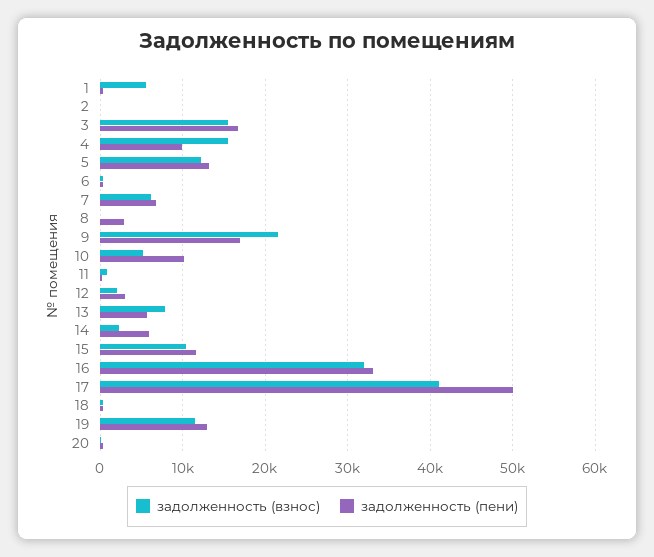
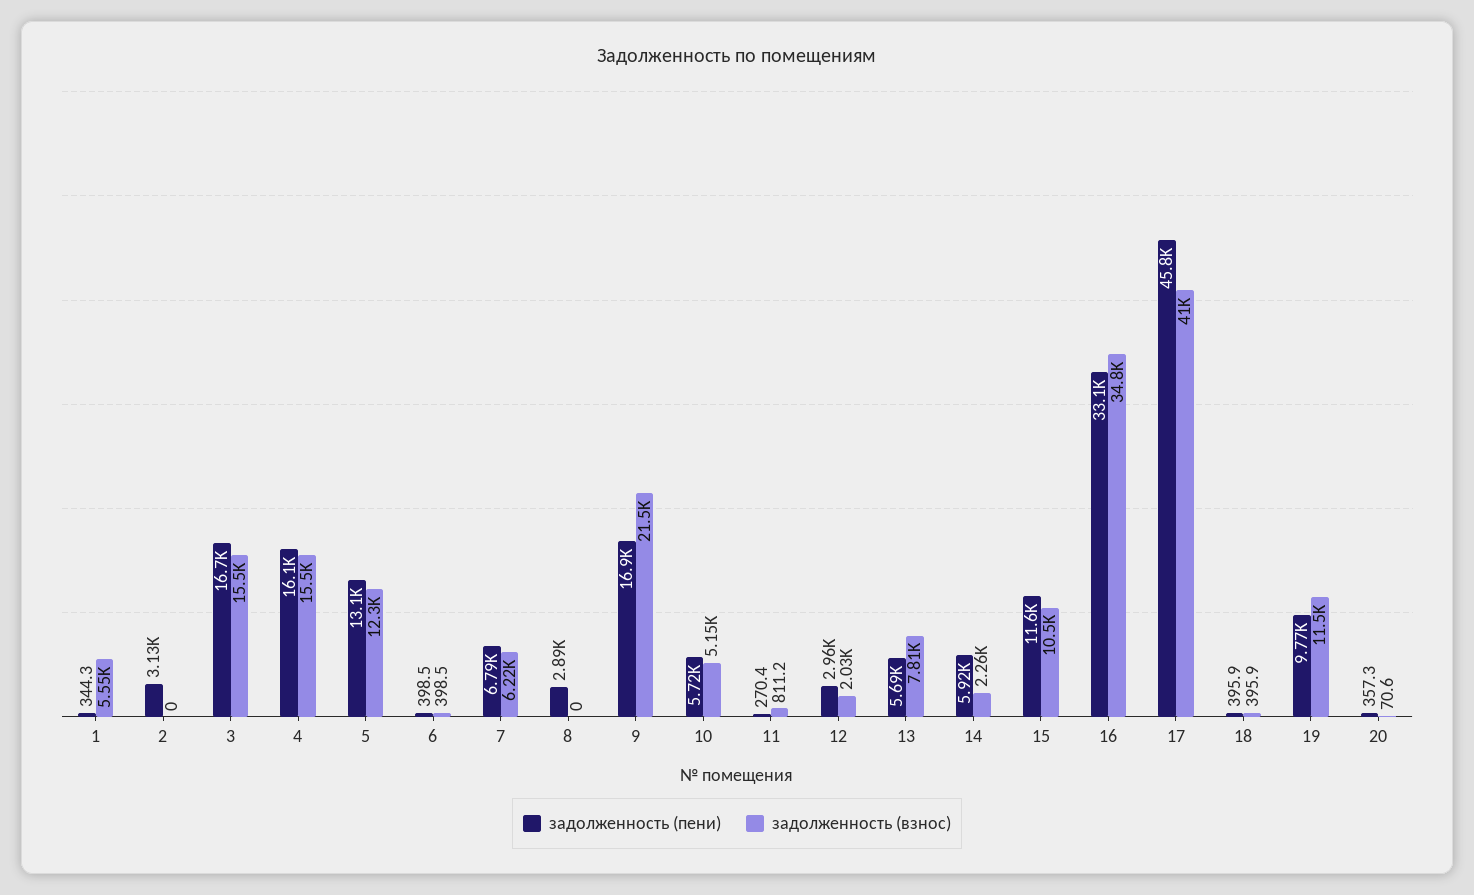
  {
    "задолженность (взнос)": {
      "1": 5550,
      "2": 0,
      "3": 15500,
      "4": 15500,
      "5": 12300,
      "6": 398.5,
      "7": 6220,
      "8": 0,
      "9": 21500,
      "10": 5150,
      "11": 811.2,
      "12": 2030,
      "13": 7810,
      "14": 2260,
      "15": 10500,
-     "16": 32000,
+     "16": 34800,
      "17": 41000,
      "18": 395.9,
      "19": 11500,
      "20": 70.6
    },
    "задолженность (пени)": {
      "1": 344.3,
-     "2": 0,
+     "2": 3130,
      "3": 16700,
-     "4": 10000,
+     "4": 16100,
      "5": 13100,
      "6": 398.5,
      "7": 6790,
      "8": 2890,
      "9": 16900,
-     "10": 10000,
+     "10": 5720,
      "11": 270.4,
      "12": 2960,
      "13": 5690,
      "14": 5920,
      "15": 11600,
      "16": 33100,
-     "17": 50000,
+     "17": 45800,
      "18": 395.9,
-     "19": 13000,
+     "19": 9770,
      "20": 357.3
    }
  }

